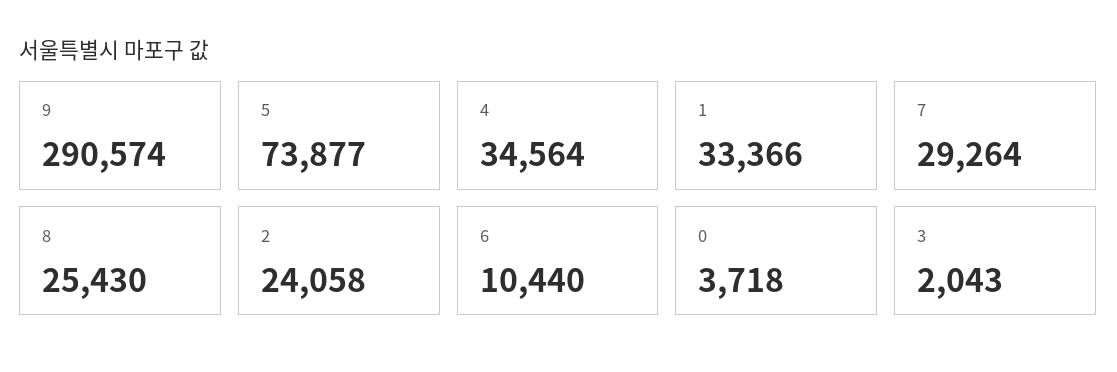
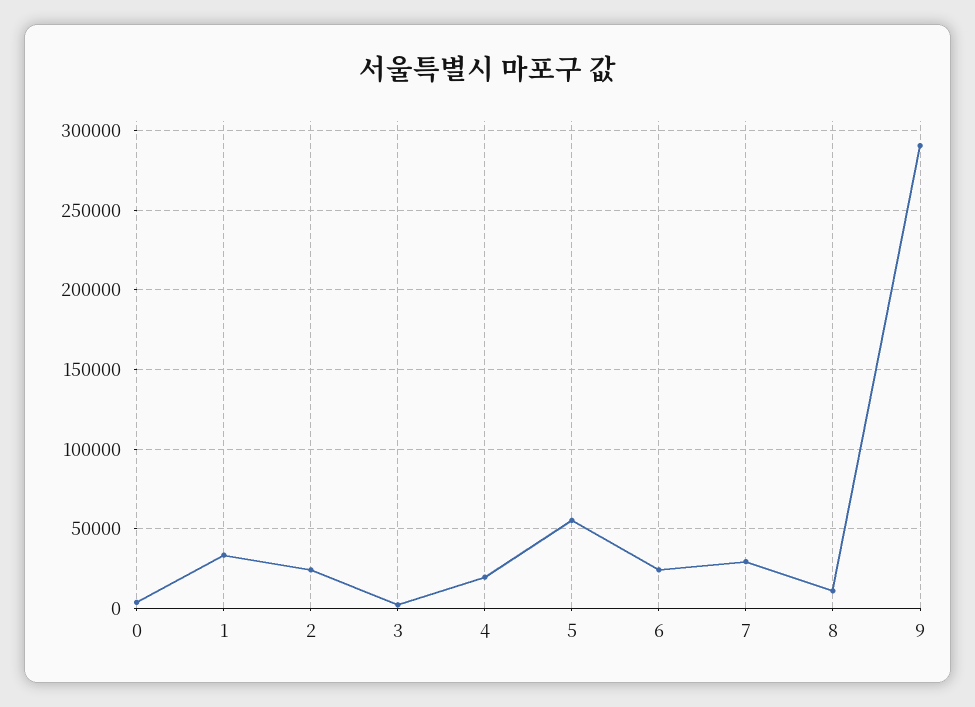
  {
    "9": 290574,
-   "5": 73877,
+   "5": 55000,
-   "4": 34564,
+   "4": 20000,
    "1": 33366,
    "7": 29264,
-   "8": 25430,
+   "8": 10000,
    "2": 24058,
-   "6": 10440,
+   "6": 25000,
    "0": 3718,
    "3": 2043
  }

